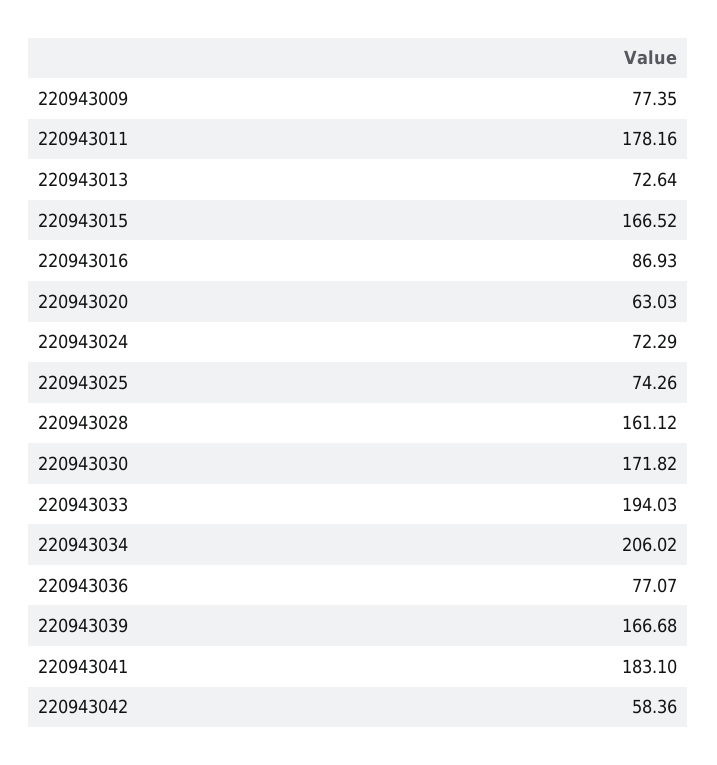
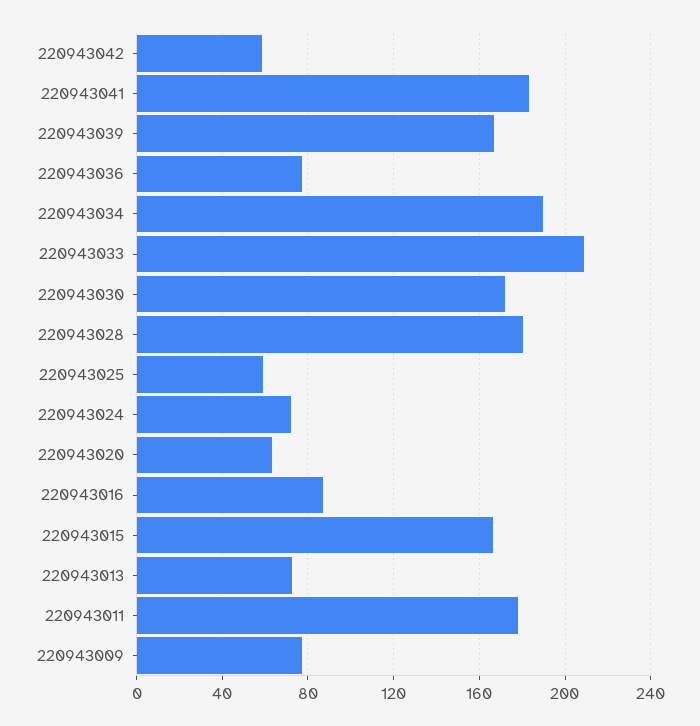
  {
    "220943009": 77.35,
    "220943011": 178.16,
    "220943013": 72.64,
    "220943015": 166.52,
    "220943016": 86.93,
    "220943020": 63.03,
    "220943024": 72.29,
-   "220943025": 74.26,
+   "220943025": 60,
-   "220943028": 161.12,
+   "220943028": 180,
    "220943030": 171.82,
-   "220943033": 194.03,
+   "220943033": 210,
-   "220943034": 206.02,
+   "220943034": 190,
    "220943036": 77.07,
    "220943039": 166.68,
    "220943041": 183.1,
    "220943042": 58.36
  }

